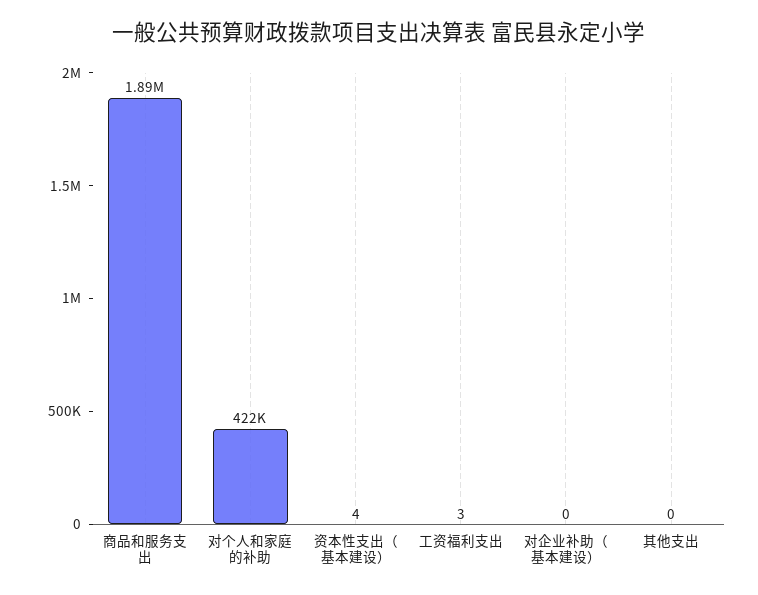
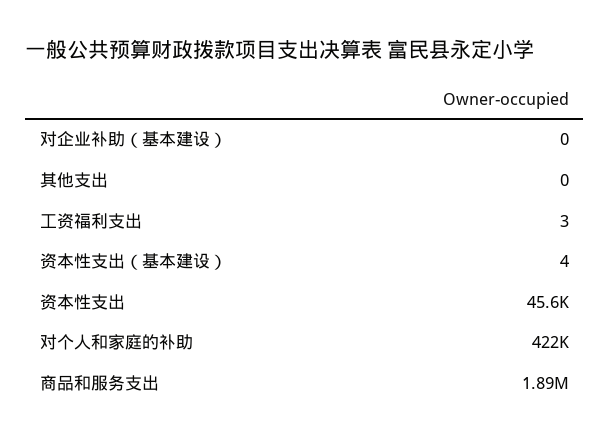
  {
    "商品和服务支出": 1890000,
    "对个人和家庭的补助": 422000,
    "资本性支出（基本建设）": 4,
    "工资福利支出": 3,
    "对企业补助（基本建设）": 0,
-   "其他支出": 0
+   "其他支出": 0,
+   "资本性支出": 45600
  }

